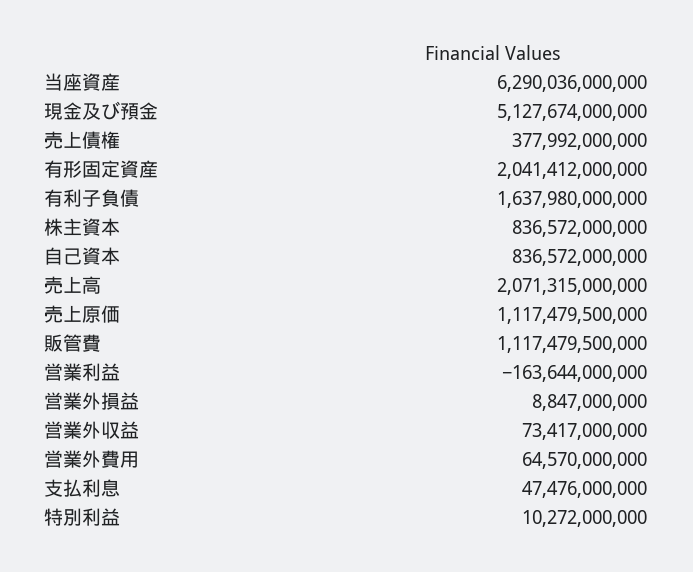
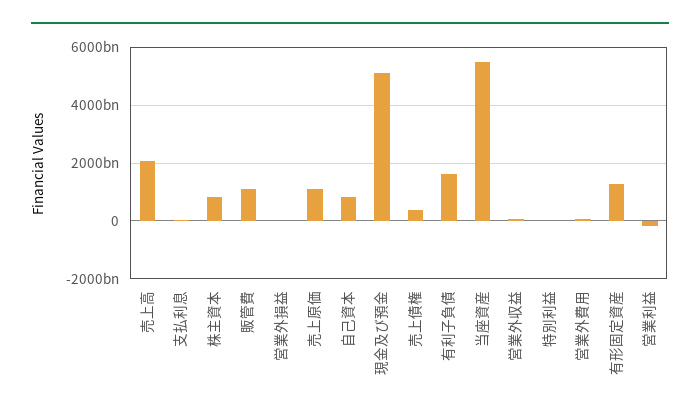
  {
-   "当座資産": 6290036000000,
+   "当座資産": 5500000000000,
    "現金及び預金": 5127674000000,
    "売上債権": 377992000000,
-   "有形固定資産": 2041412000000,
+   "有形固定資産": 1250000000000,
    "有利子負債": 1637980000000,
    "株主資本": 836572000000,
    "自己資本": 836572000000,
    "売上高": 2071315000000,
    "売上原価": 1117479500000,
    "販管費": 1117479500000,
    "営業利益": -163644000000,
    "営業外損益": 8847000000,
    "営業外収益": 73417000000,
    "営業外費用": 64570000000,
    "支払利息": 47476000000,
    "特別利益": 10272000000
  }

